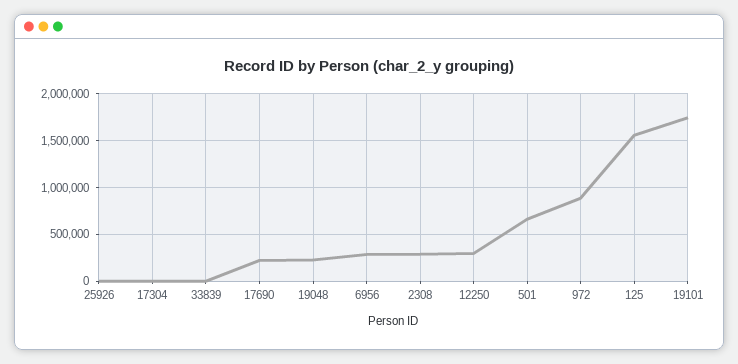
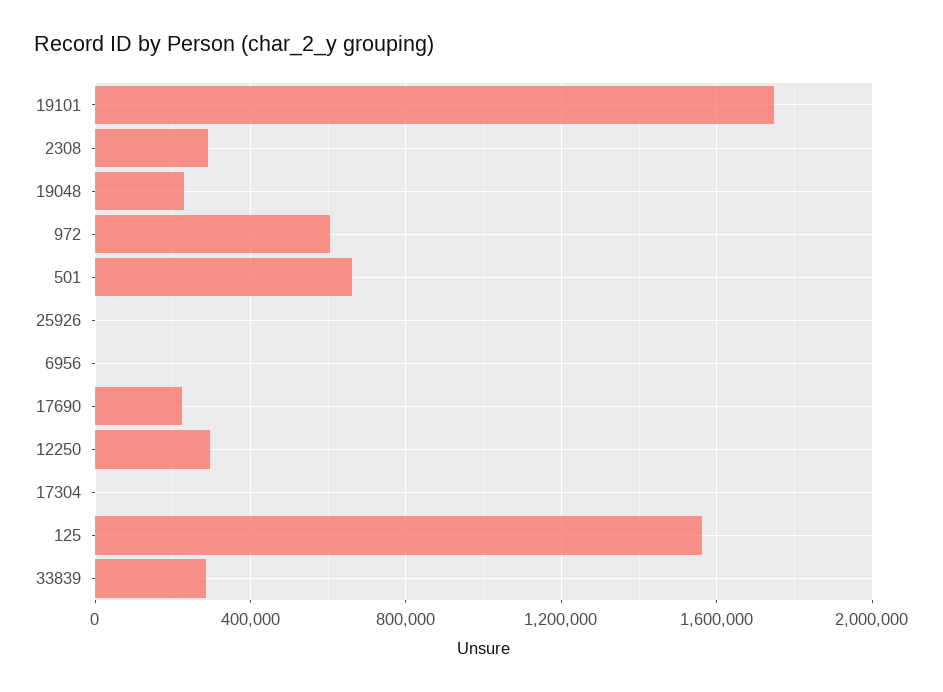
  {
    "25926": 0,
    "17304": 0,
-   "33839": 0,
+   "33839": 300000,
    "17690": 200000,
    "19048": 250000,
-   "6956": 300000,
+   "6956": 0,
    "2308": 300000,
    "12250": 300000,
    "501": 650000,
-   "972": 900000,
+   "972": 600000,
    "125": 1550000,
    "19101": 1750000
  }

